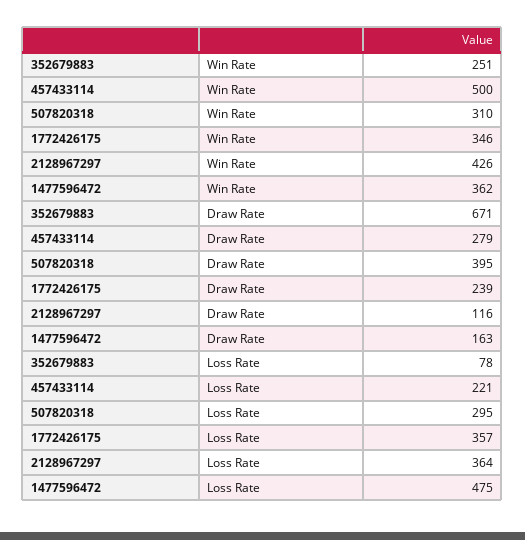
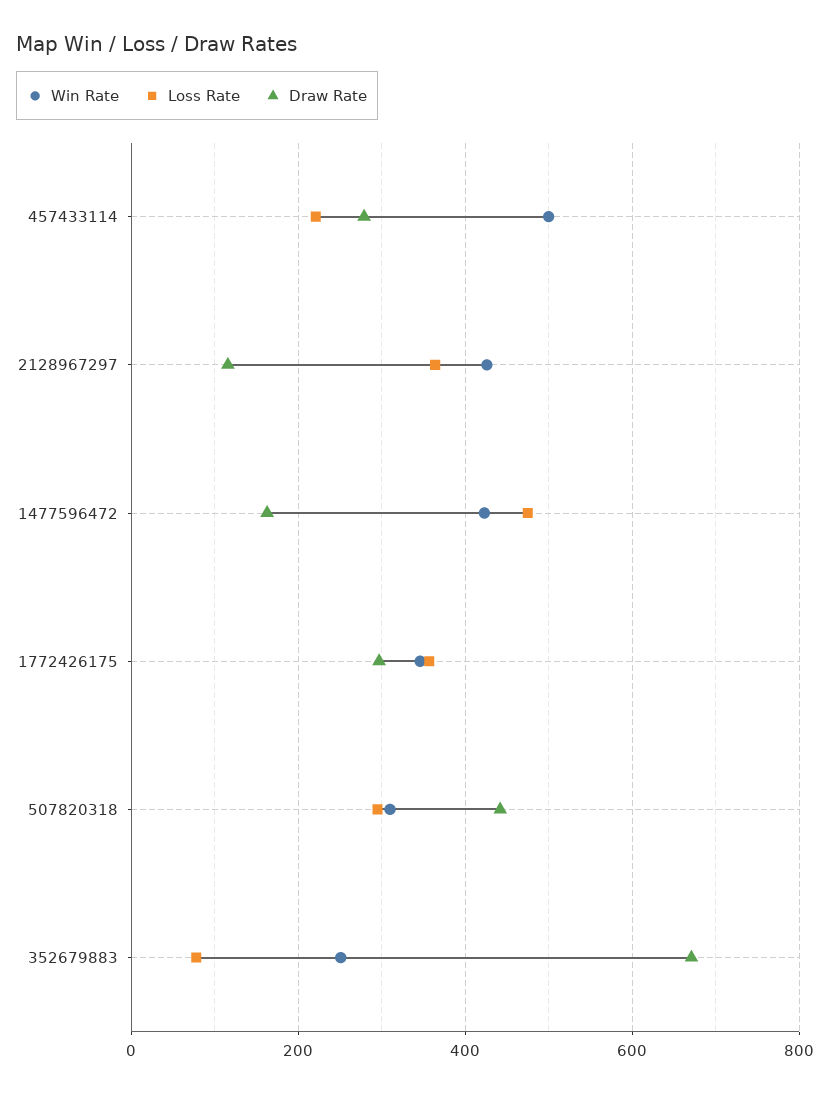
  {
    "Win Rate": {
      "352679883": 251,
      "457433114": 500,
      "507820318": 310,
      "1772426175": 346,
      "2128967297": 426,
-     "1477596472": 362
+     "1477596472": 420
    },
    "Draw Rate": {
      "352679883": 671,
      "457433114": 279,
-     "507820318": 395,
+     "507820318": 440,
-     "1772426175": 239,
+     "1772426175": 300,
      "2128967297": 116,
      "1477596472": 163
    },
    "Loss Rate": {
      "352679883": 78,
      "457433114": 221,
      "507820318": 295,
      "1772426175": 357,
      "2128967297": 364,
      "1477596472": 475
    }
  }

